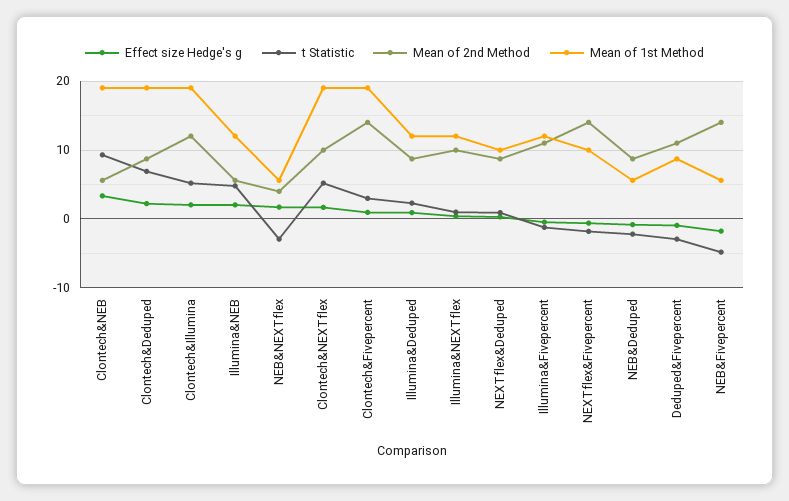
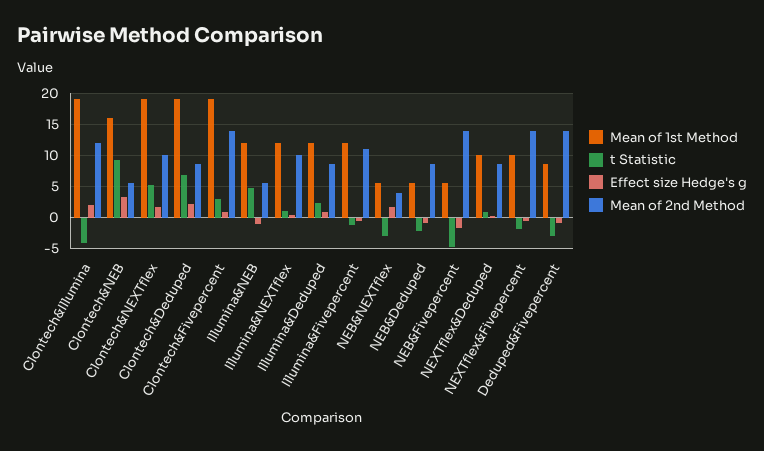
  {
    "Effect size Hedge's g": {
      "Clontech&NEB": 3,
      "Clontech&Deduped": 2,
      "Clontech&Illumina": 2,
-     "Illumina&NEB": 2,
+     "Illumina&NEB": -1,
      "NEB&NEXTflex": 2,
      "Clontech&NEXTflex": 2,
      "Clontech&Fivepercent": 1,
      "Illumina&Deduped": 1,
      "Illumina&NEXTflex": 0,
      "NEXTflex&Deduped": 0,
      "Illumina&Fivepercent": 0,
      "NEXTflex&Fivepercent": -1,
      "NEB&Deduped": -1,
      "Deduped&Fivepercent": -1,
      "NEB&Fivepercent": -2
    },
    "t Statistic": {
      "Clontech&NEB": 9,
      "Clontech&Deduped": 7,
-     "Clontech&Illumina": 5,
+     "Clontech&Illumina": -4,
      "Illumina&NEB": 5,
      "NEB&NEXTflex": -3,
      "Clontech&NEXTflex": 5,
      "Clontech&Fivepercent": 3,
      "Illumina&Deduped": 2,
      "Illumina&NEXTflex": 1,
      "NEXTflex&Deduped": 1,
      "Illumina&Fivepercent": -1,
      "NEXTflex&Fivepercent": -2,
      "NEB&Deduped": -2,
      "Deduped&Fivepercent": -3,
      "NEB&Fivepercent": -5
    },
    "Mean of 2nd Method": {
      "Clontech&NEB": 6,
      "Clontech&Deduped": 9,
      "Clontech&Illumina": 12,
      "Illumina&NEB": 6,
      "NEB&NEXTflex": 4,
      "Clontech&NEXTflex": 10,
      "Clontech&Fivepercent": 14,
      "Illumina&Deduped": 9,
      "Illumina&NEXTflex": 10,
      "NEXTflex&Deduped": 9,
      "Illumina&Fivepercent": 11,
      "NEXTflex&Fivepercent": 14,
      "NEB&Deduped": 9,
-     "Deduped&Fivepercent": 11,
+     "Deduped&Fivepercent": 14,
      "NEB&Fivepercent": 14
    },
    "Mean of 1st Method": {
-     "Clontech&NEB": 19,
+     "Clontech&NEB": 16,
      "Clontech&Deduped": 19,
      "Clontech&Illumina": 19,
      "Illumina&NEB": 12,
      "NEB&NEXTflex": 6,
      "Clontech&NEXTflex": 19,
      "Clontech&Fivepercent": 19,
      "Illumina&Deduped": 12,
      "Illumina&NEXTflex": 12,
      "NEXTflex&Deduped": 10,
      "Illumina&Fivepercent": 12,
      "NEXTflex&Fivepercent": 10,
      "NEB&Deduped": 6,
      "Deduped&Fivepercent": 9,
      "NEB&Fivepercent": 6
    }
  }

